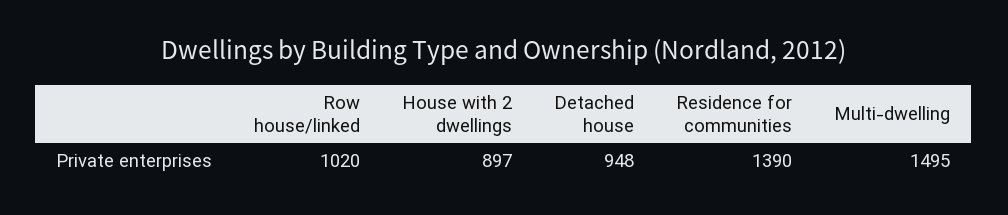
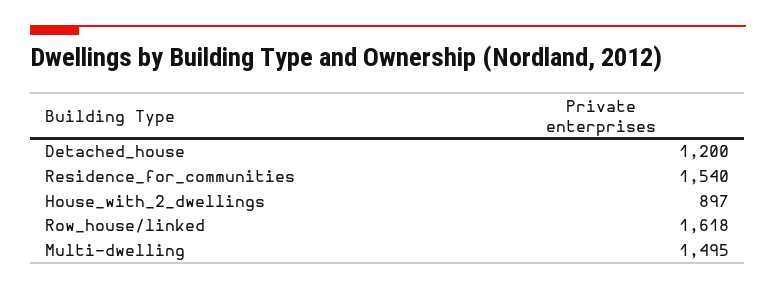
  {
-   "Row house/linked": 1020,
+   "Row house/linked": 1618,
    "House with 2 dwellings": 897,
-   "Detached house": 948,
+   "Detached house": 1200,
-   "Residence for communities": 1390,
+   "Residence for communities": 1540,
    "Multi-dwelling": 1495
  }

